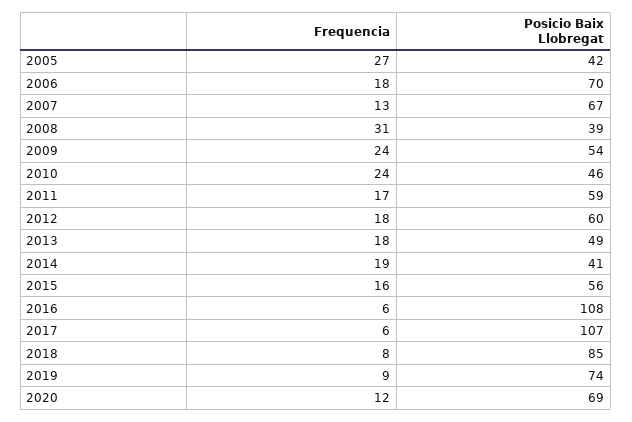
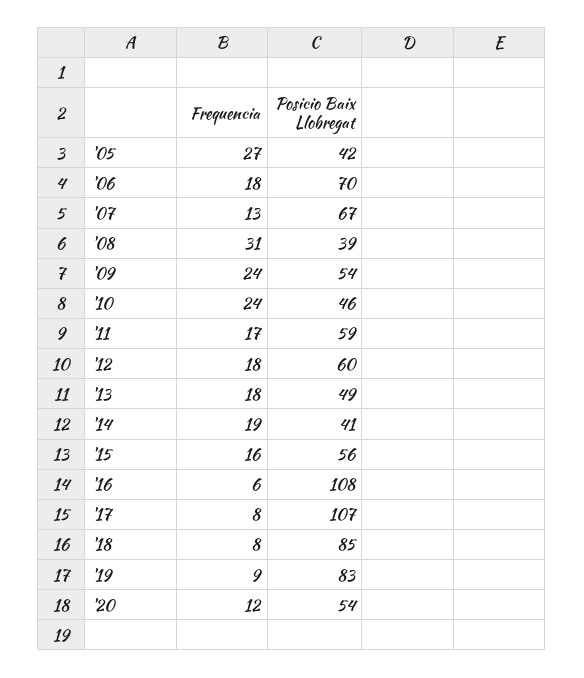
  {
    "Frequencia": {
      "2005": 27,
      "2006": 18,
      "2007": 13,
      "2008": 31,
      "2009": 24,
      "2010": 24,
      "2011": 17,
      "2012": 18,
      "2013": 18,
      "2014": 19,
      "2015": 16,
      "2016": 6,
-     "2017": 6,
+     "2017": 8,
      "2018": 8,
      "2019": 9,
      "2020": 12
    },
    "Posicio Baix Llobregat": {
      "2005": 42,
      "2006": 70,
      "2007": 67,
      "2008": 39,
      "2009": 54,
      "2010": 46,
      "2011": 59,
      "2012": 60,
      "2013": 49,
      "2014": 41,
      "2015": 56,
      "2016": 108,
      "2017": 107,
      "2018": 85,
-     "2019": 74,
+     "2019": 83,
-     "2020": 69
+     "2020": 54
    }
  }

